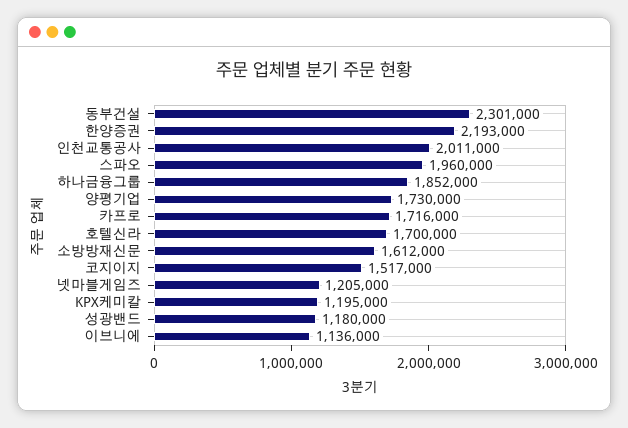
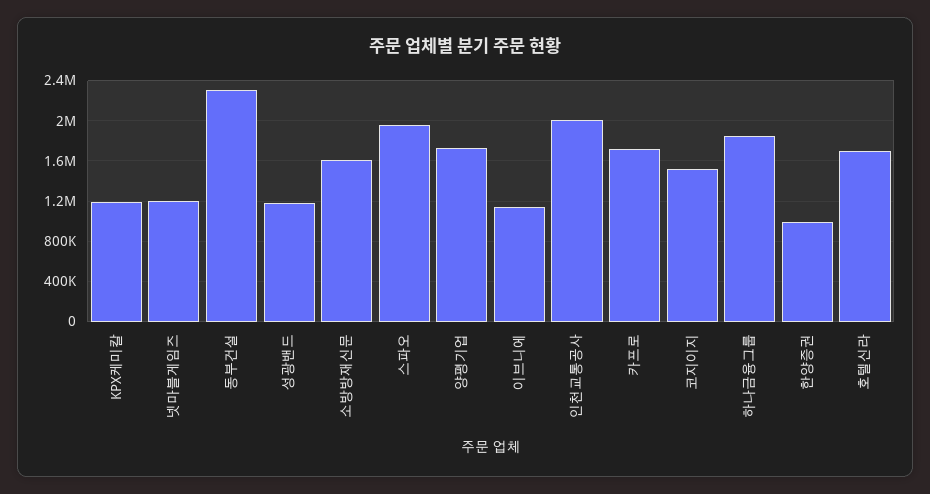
  {
    "동부건설": 2301000,
-   "한양증권": 2193000,
+   "한양증권": 1000000,
    "인천교통공사": 2011000,
    "스파오": 1960000,
    "하나금융그룹": 1852000,
    "양평기업": 1730000,
    "카프로": 1716000,
    "호텔신라": 1700000,
    "소방방재신문": 1612000,
    "코지이지": 1517000,
    "넷마블게임즈": 1205000,
    "KPX케미칼": 1195000,
    "성광밴드": 1180000,
    "이브니에": 1136000
  }

